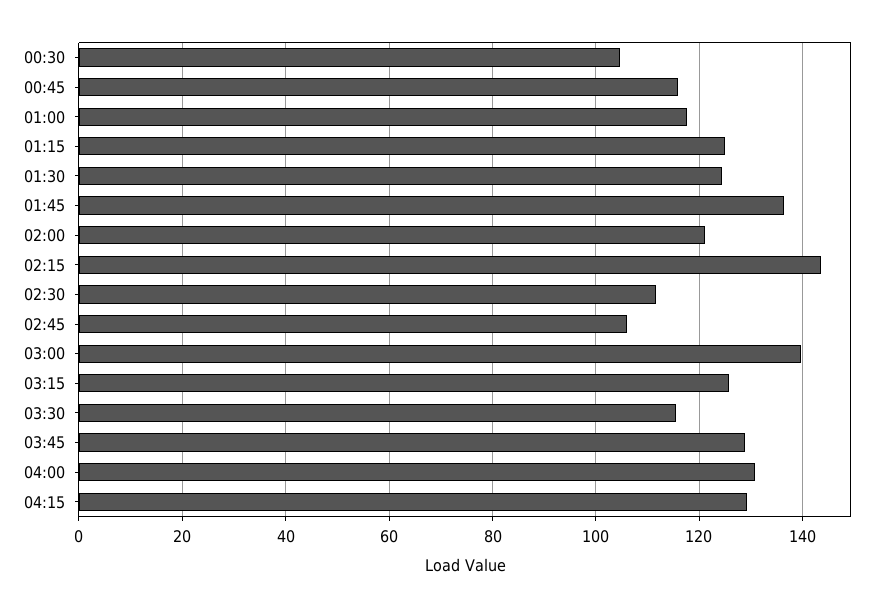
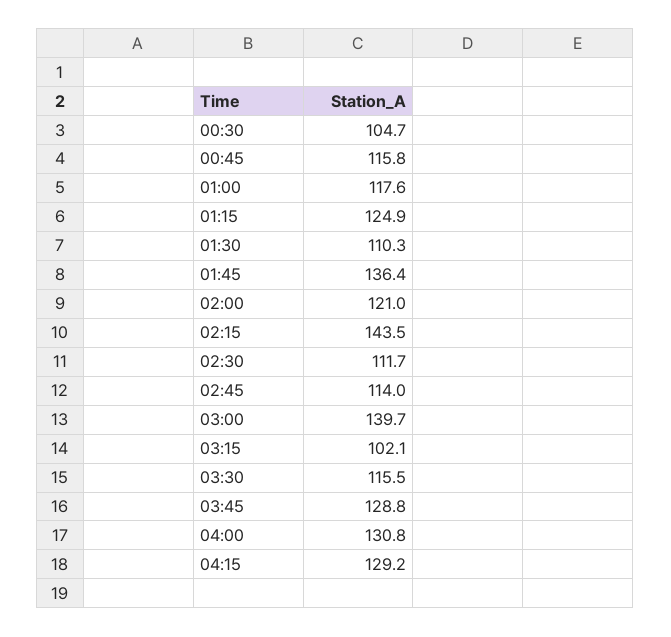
  {
    "00:30": 104.7,
    "00:45": 115.8,
    "01:00": 117.6,
    "01:15": 124.9,
-   "01:30": 124,
+   "01:30": 110.3,
    "01:45": 136.4,
    "02:00": 121,
    "02:15": 143.5,
    "02:30": 111.7,
-   "02:45": 106,
+   "02:45": 114,
    "03:00": 139.7,
-   "03:15": 126,
+   "03:15": 102.1,
    "03:30": 115.5,
    "03:45": 128.8,
    "04:00": 130.8,
    "04:15": 129.2
  }

